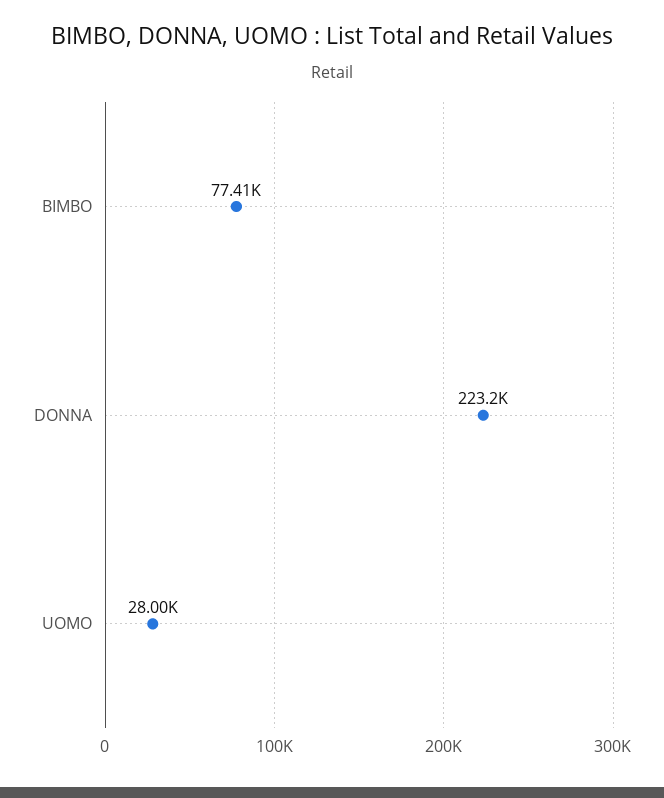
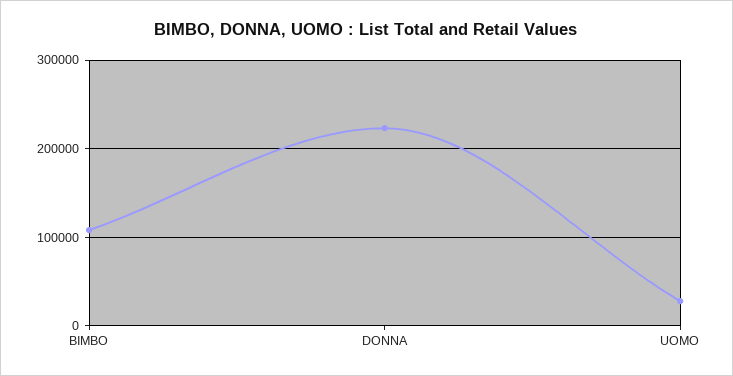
  {
-   "BIMBO": 77410,
+   "BIMBO": 110000,
    "DONNA": 223200,
    "UOMO": 28000
  }

